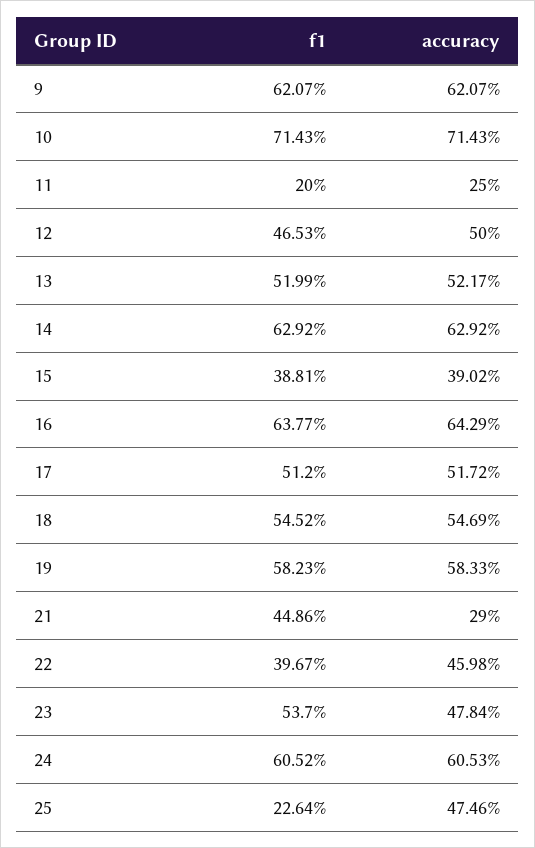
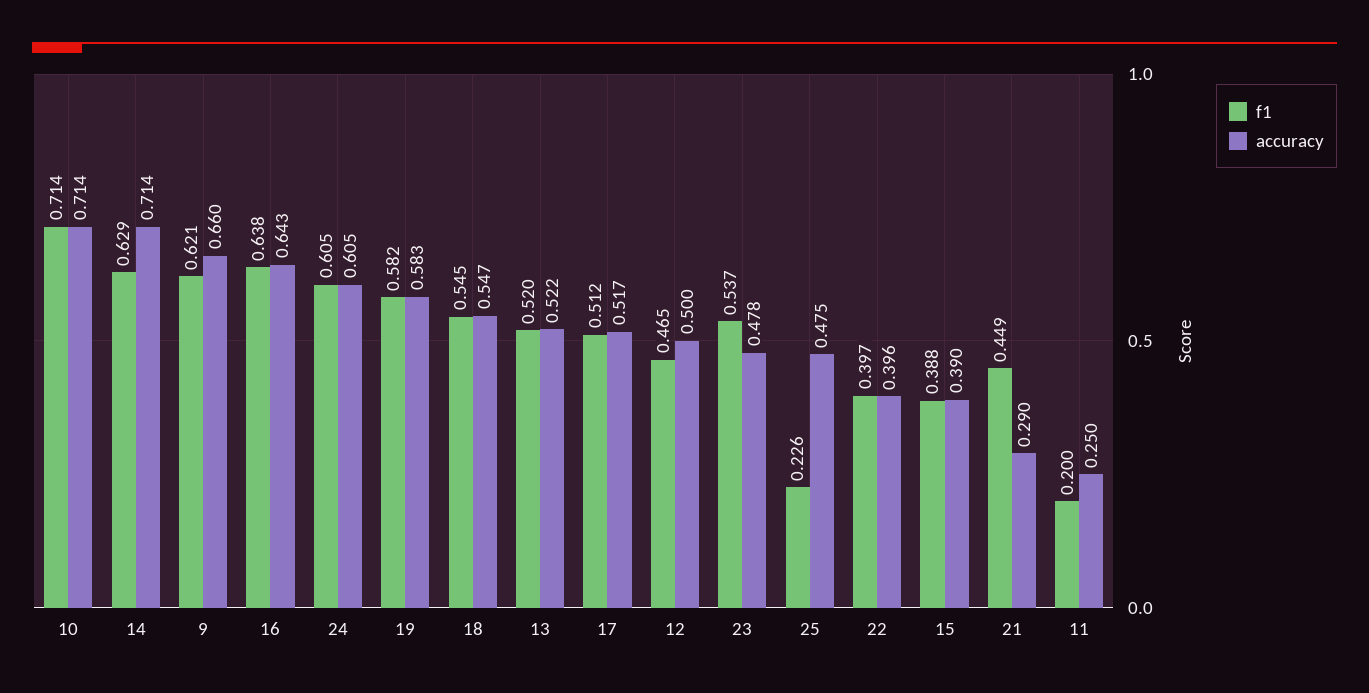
  {
    "f1": {
      "9": 0.6207,
      "10": 0.7143,
      "11": 0.2,
      "12": 0.4653,
      "13": 0.5199,
      "14": 0.6292,
      "15": 0.3881,
      "16": 0.6377,
      "17": 0.512,
      "18": 0.5452,
      "19": 0.5823,
      "21": 0.4486,
      "22": 0.3967,
      "23": 0.537,
      "24": 0.6052,
      "25": 0.2264
    },
    "accuracy": {
-     "9": 0.6207,
+     "9": 0.66,
      "10": 0.7143,
      "11": 0.25,
      "12": 0.5,
      "13": 0.5217,
-     "14": 0.6292,
+     "14": 0.714,
      "15": 0.3902,
      "16": 0.6429,
      "17": 0.5172,
      "18": 0.5469,
      "19": 0.5833,
      "21": 0.29,
-     "22": 0.4598,
+     "22": 0.396,
      "23": 0.4784,
      "24": 0.6053,
      "25": 0.4746
    }
  }

